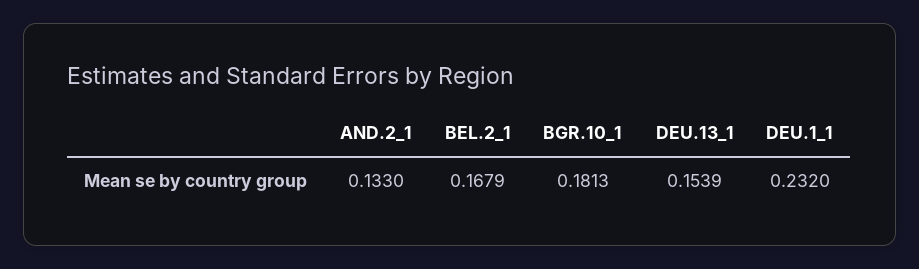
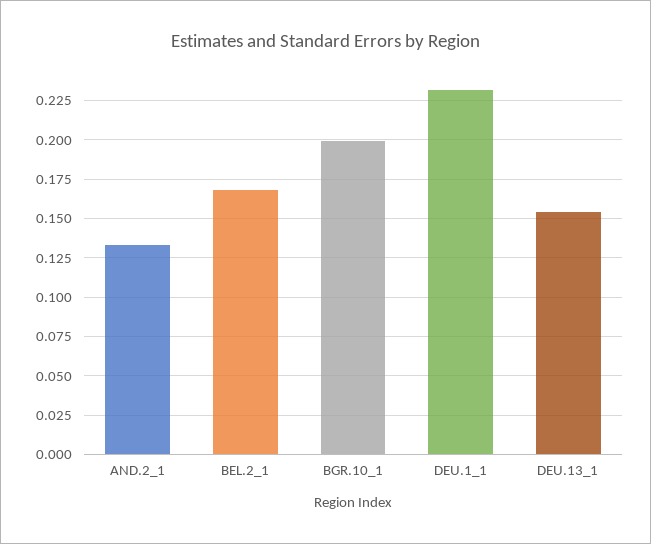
  {
    "AND.2_1": 0.133,
    "BEL.2_1": 0.1679,
-   "BGR.10_1": 0.1813,
+   "BGR.10_1": 0.2,
    "DEU.13_1": 0.1539,
    "DEU.1_1": 0.232
  }

